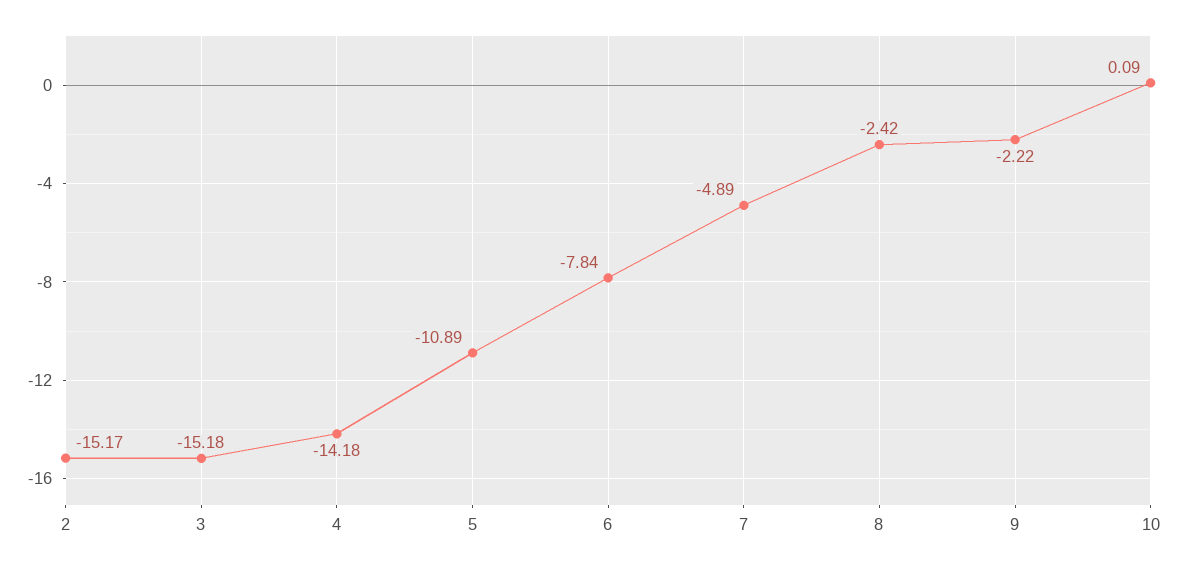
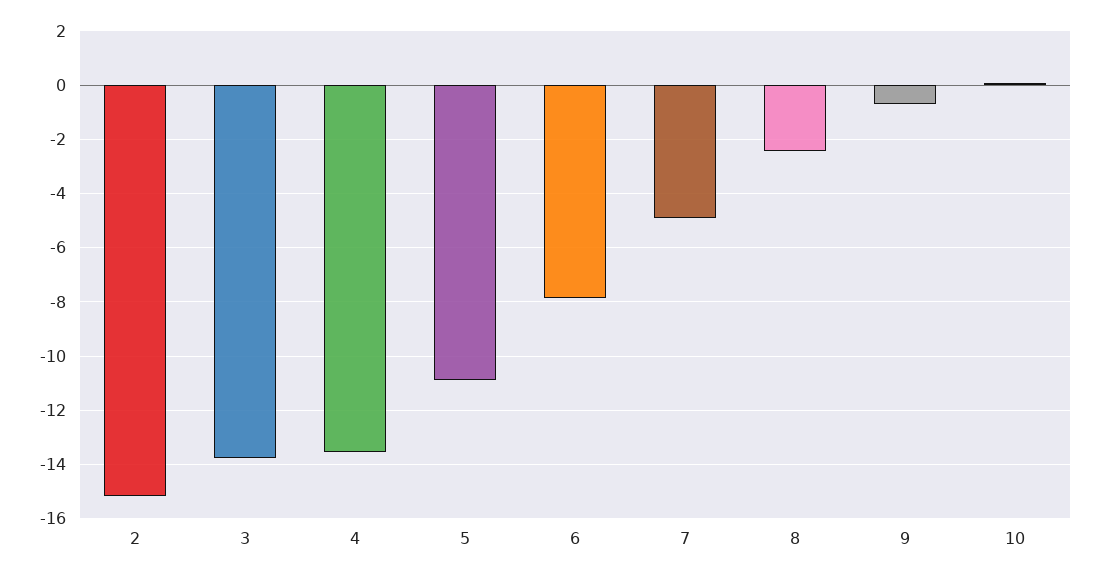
  {
    "2": -15.17,
-   "3": -15.18,
+   "3": -13.75,
-   "4": -14.18,
+   "4": -13.5,
    "5": -10.89,
    "6": -7.84,
    "7": -4.89,
    "8": -2.42,
-   "9": -2.22,
+   "9": -0.75,
    "10": 0.09
  }

